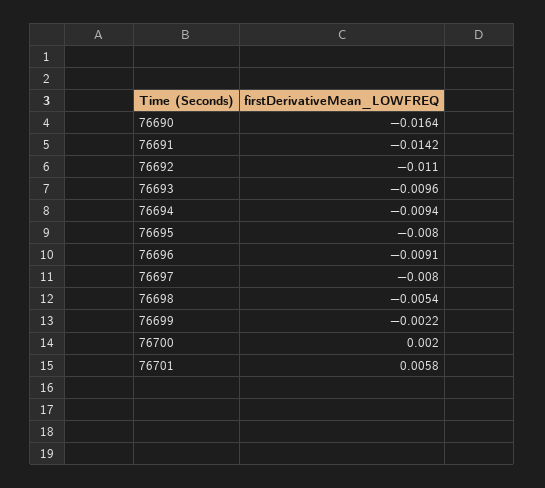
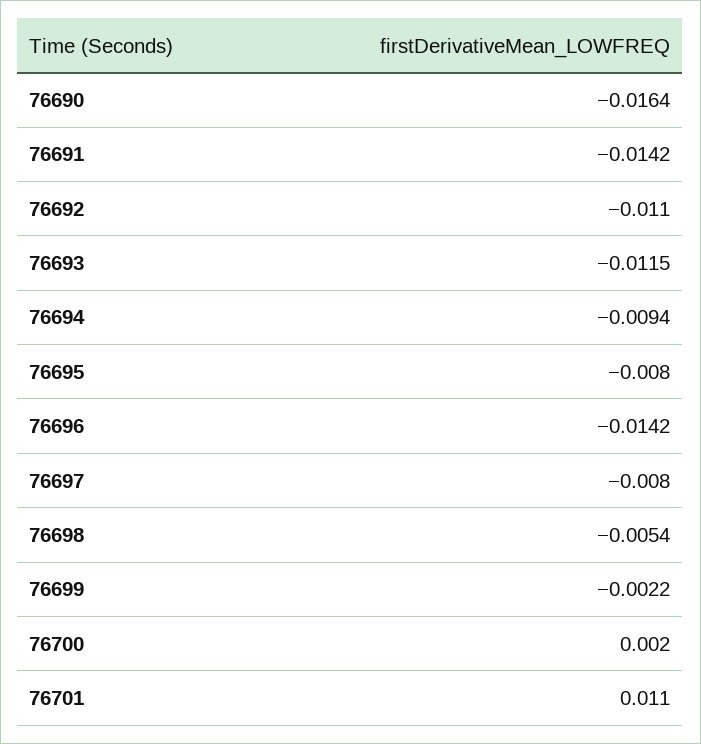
  {
    "76690": -0.0164,
    "76691": -0.0142,
    "76692": -0.011,
-   "76693": -0.0096,
+   "76693": -0.0115,
    "76694": -0.0094,
    "76695": -0.008,
-   "76696": -0.0091,
+   "76696": -0.0142,
    "76697": -0.008,
    "76698": -0.0054,
    "76699": -0.0022,
    "76700": 0.002,
-   "76701": 0.0058
+   "76701": 0.011
  }

